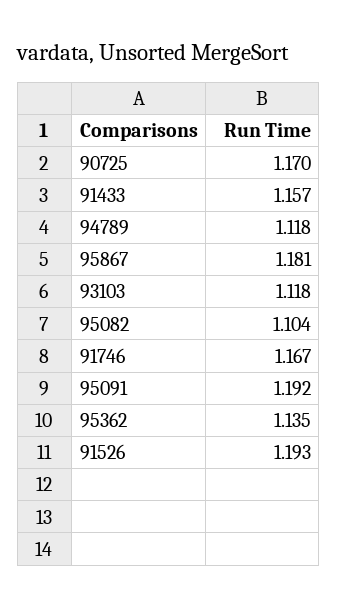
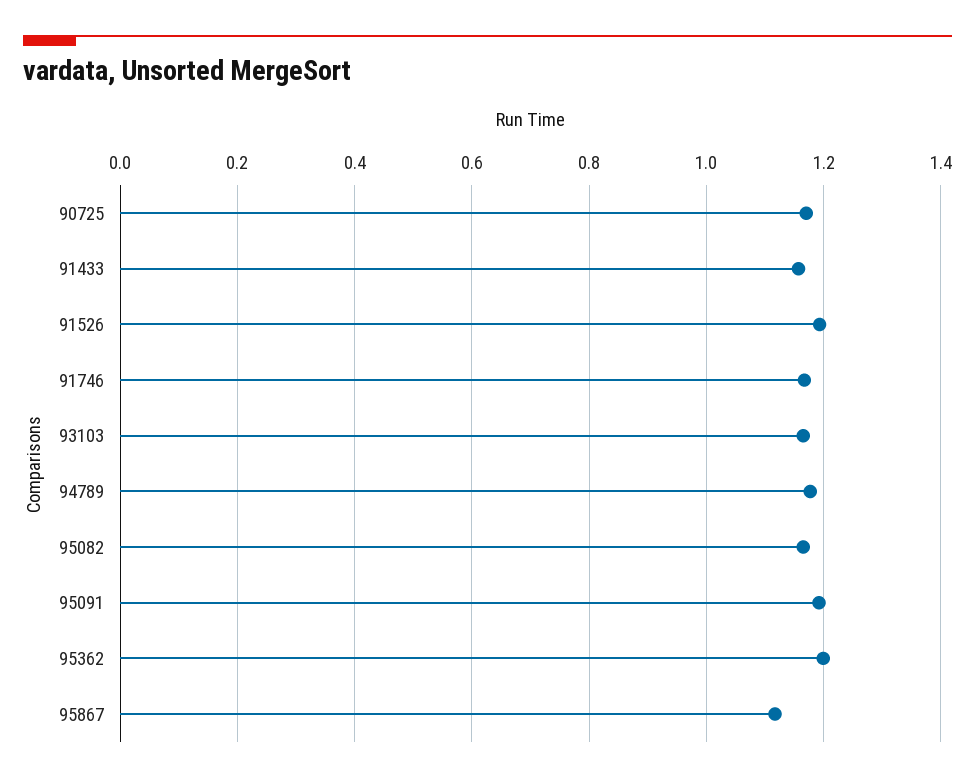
  {
    "90725": 1.17,
    "91433": 1.157,
-   "94789": 1.118,
+   "94789": 1.18,
-   "95867": 1.181,
+   "95867": 1.12,
-   "93103": 1.118,
+   "93103": 1.16,
-   "95082": 1.104,
+   "95082": 1.16,
    "91746": 1.167,
    "95091": 1.192,
-   "95362": 1.135,
+   "95362": 1.2,
    "91526": 1.193
  }

